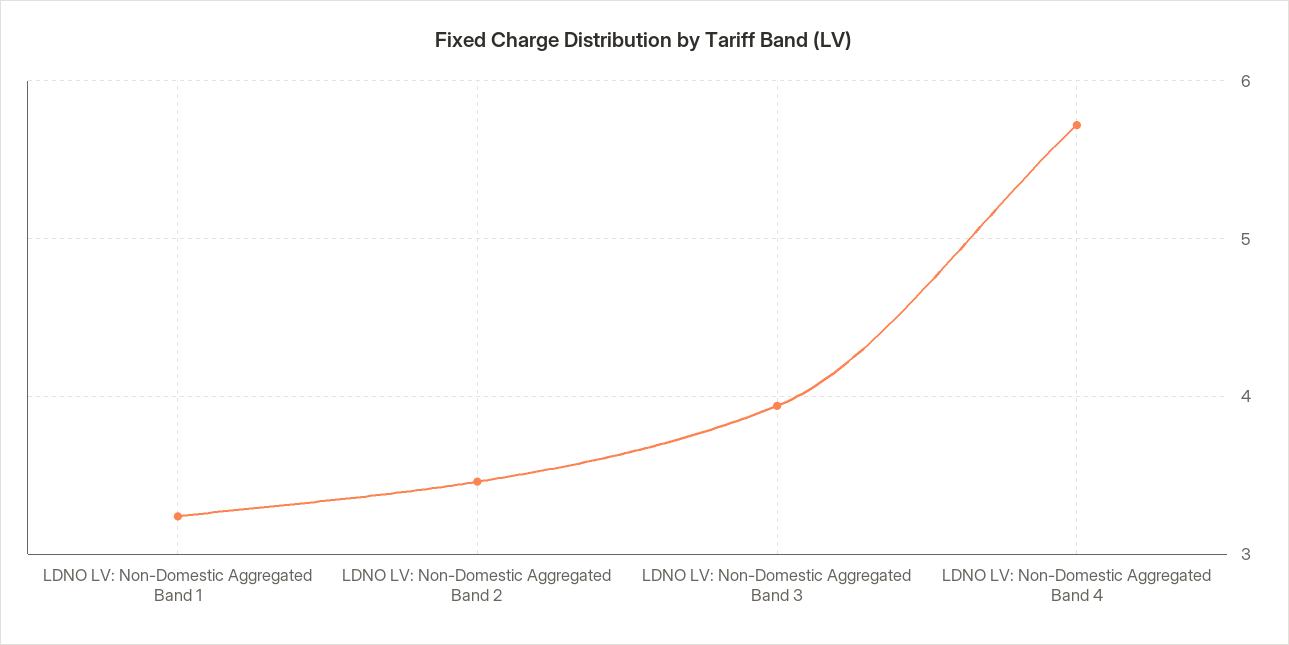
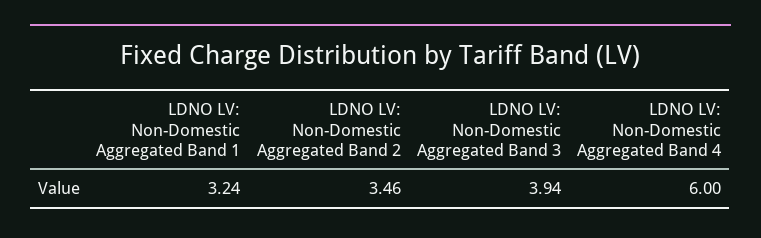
  {
    "LDNO LV: Non-Domestic Aggregated Band 1": 3.24,
    "LDNO LV: Non-Domestic Aggregated Band 2": 3.46,
    "LDNO LV: Non-Domestic Aggregated Band 3": 3.94,
-   "LDNO LV: Non-Domestic Aggregated Band 4": 5.7
+   "LDNO LV: Non-Domestic Aggregated Band 4": 6
  }

